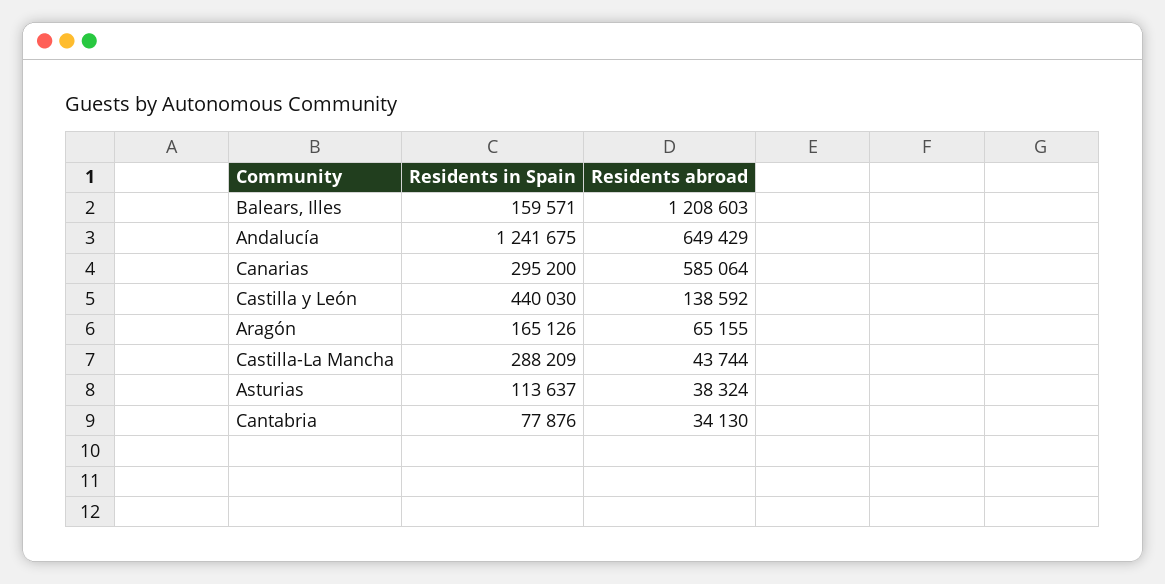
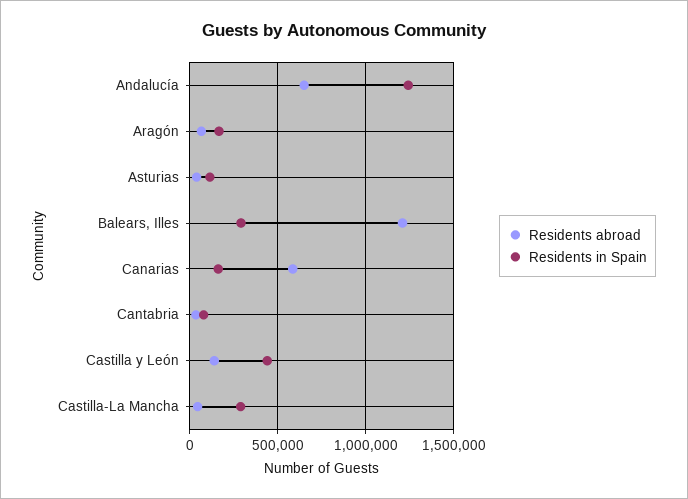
  {
    "Residents in Spain": {
-     "Balears, Illes": 159571,
+     "Balears, Illes": 300000,
      "Andalucía": 1241675,
-     "Canarias": 295200,
+     "Canarias": 150000,
      "Castilla y León": 440030,
      "Aragón": 165126,
      "Castilla-La Mancha": 288209,
      "Asturias": 113637,
      "Cantabria": 77876
    },
    "Residents abroad": {
      "Balears, Illes": 1208603,
      "Andalucía": 649429,
      "Canarias": 585064,
      "Castilla y León": 138592,
      "Aragón": 65155,
      "Castilla-La Mancha": 43744,
      "Asturias": 38324,
      "Cantabria": 34130
    }
  }

